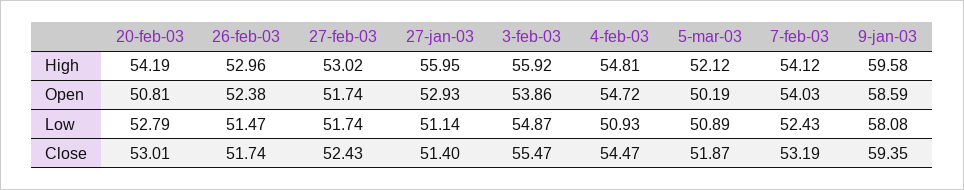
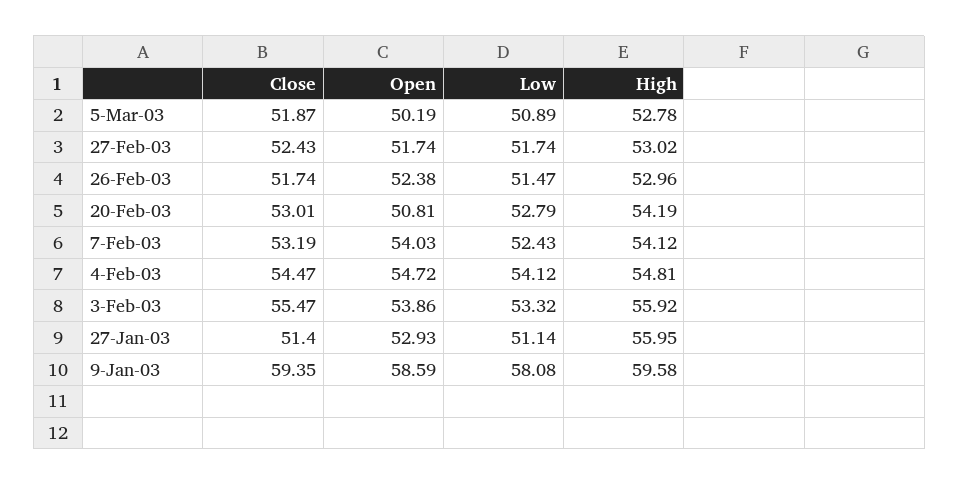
  {
    "20-feb-03": {
      "High": 54.19,
      "Open": 50.81,
      "Low": 52.79,
      "Close": 53.01
    },
    "26-feb-03": {
      "High": 52.96,
      "Open": 52.38,
      "Low": 51.47,
      "Close": 51.74
    },
    "27-feb-03": {
      "High": 53.02,
      "Open": 51.74,
      "Low": 51.74,
      "Close": 52.43
    },
    "27-jan-03": {
      "High": 55.95,
      "Open": 52.93,
      "Low": 51.14,
      "Close": 51.4
    },
    "3-feb-03": {
      "High": 55.92,
      "Open": 53.86,
-     "Low": 54.87,
+     "Low": 53.32,
      "Close": 55.47
    },
    "4-feb-03": {
      "High": 54.81,
      "Open": 54.72,
-     "Low": 50.93,
+     "Low": 54.12,
      "Close": 54.47
    },
    "5-mar-03": {
-     "High": 52.12,
+     "High": 52.78,
      "Open": 50.19,
      "Low": 50.89,
      "Close": 51.87
    },
    "7-feb-03": {
      "High": 54.12,
      "Open": 54.03,
      "Low": 52.43,
      "Close": 53.19
    },
    "9-jan-03": {
      "High": 59.58,
      "Open": 58.59,
      "Low": 58.08,
      "Close": 59.35
    }
  }

